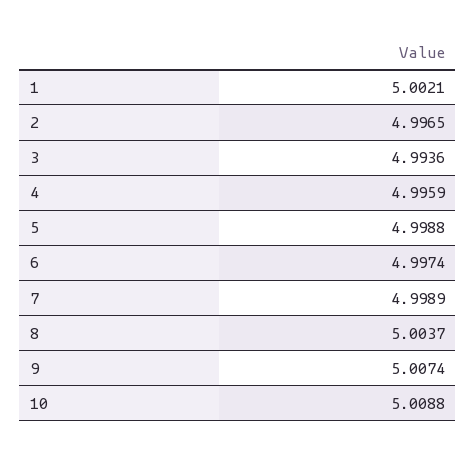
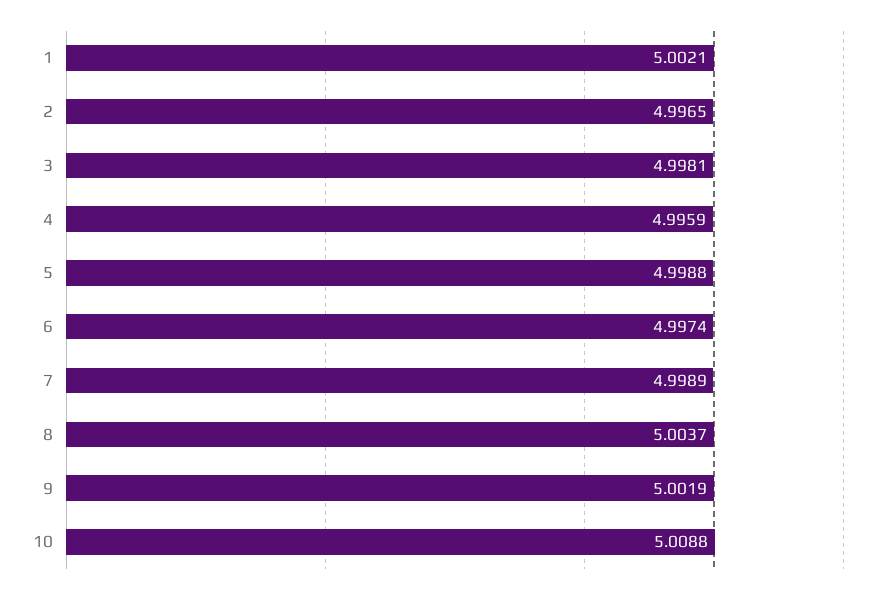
  {
    "1": 5.0021,
    "2": 4.9965,
-   "3": 4.9936,
+   "3": 4.9981,
    "4": 4.9959,
    "5": 4.9988,
    "6": 4.9974,
    "7": 4.9989,
    "8": 5.0037,
-   "9": 5.0074,
+   "9": 5.0019,
    "10": 5.0088
  }

